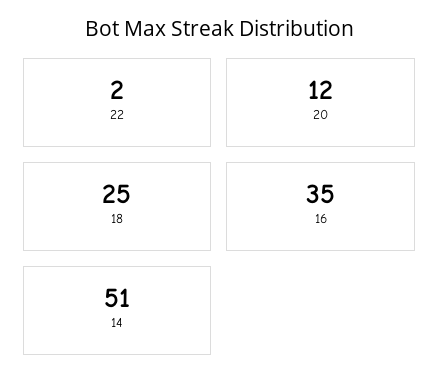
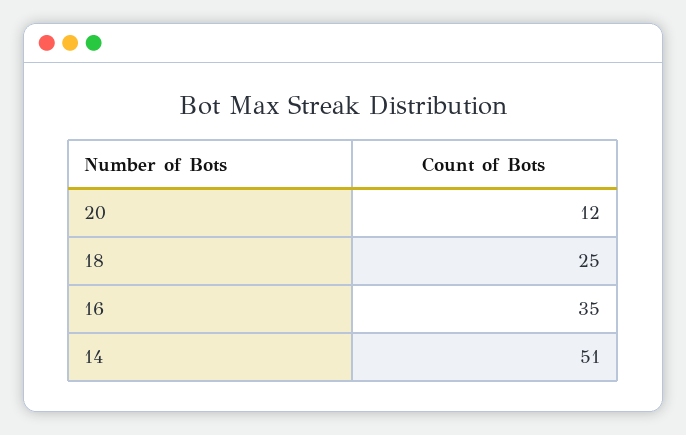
  {
-   "22": 2,
    "20": 12,
    "18": 25,
    "16": 35,
    "14": 51
  }

